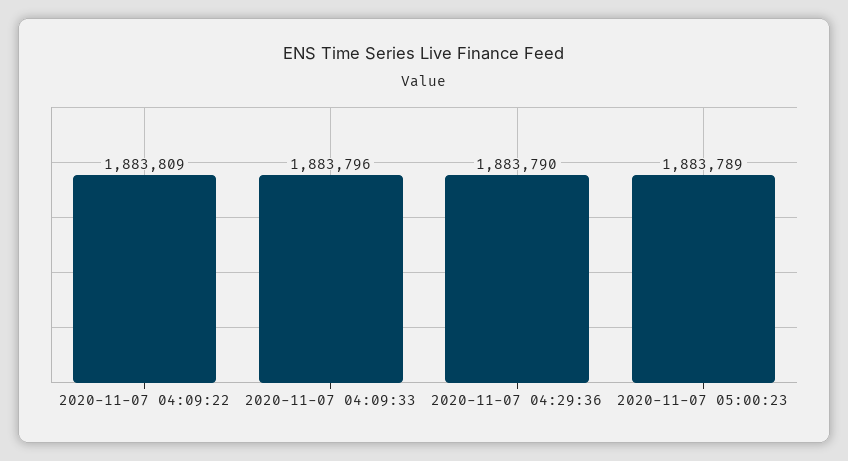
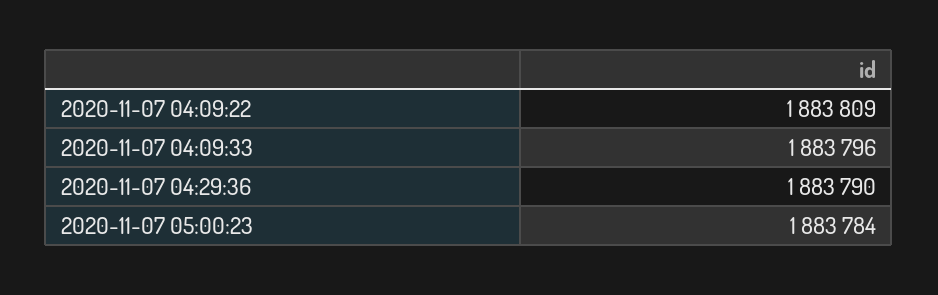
  {
    "2020-11-07 04:09:22": 1883809,
    "2020-11-07 04:09:33": 1883796,
    "2020-11-07 04:29:36": 1883790,
-   "2020-11-07 05:00:23": 1883789
+   "2020-11-07 05:00:23": 1883784
  }

